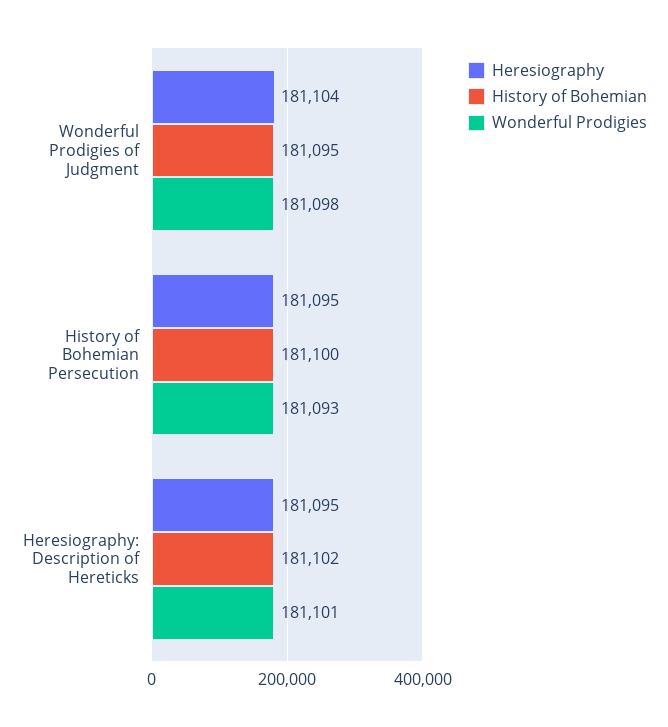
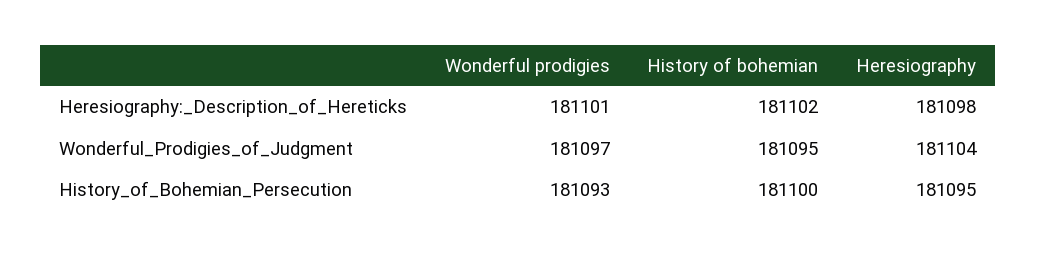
  {
    "Heresiography": {
      "Wonderful Prodigies of Judgment": 181104,
      "History of Bohemian Persecution": 181095,
-     "Heresiography: Description of Hereticks": 181095
+     "Heresiography: Description of Hereticks": 181098
    },
    "History of Bohemian": {
      "Wonderful Prodigies of Judgment": 181095,
      "History of Bohemian Persecution": 181100,
      "Heresiography: Description of Hereticks": 181102
    },
    "Wonderful Prodigies": {
-     "Wonderful Prodigies of Judgment": 181098,
+     "Wonderful Prodigies of Judgment": 181097,
      "History of Bohemian Persecution": 181093,
      "Heresiography: Description of Hereticks": 181101
    }
  }

